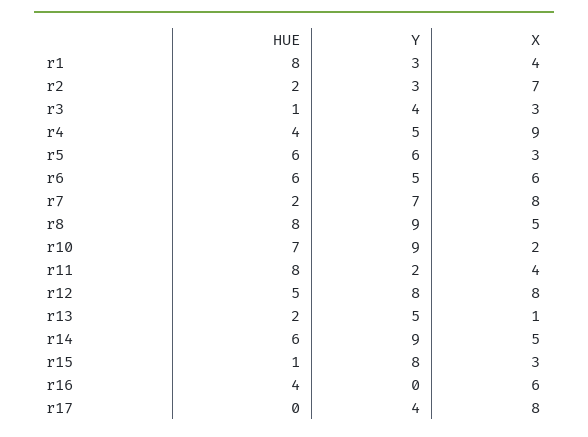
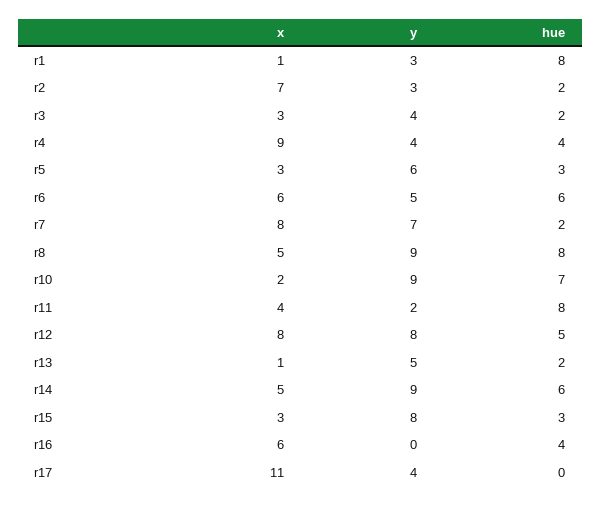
  {
    "HUE": {
      "r1": 8,
      "r2": 2,
-     "r3": 1,
+     "r3": 2,
      "r4": 4,
-     "r5": 6,
+     "r5": 3,
      "r6": 6,
      "r7": 2,
      "r8": 8,
      "r10": 7,
      "r11": 8,
      "r12": 5,
      "r13": 2,
      "r14": 6,
-     "r15": 1,
+     "r15": 3,
      "r16": 4,
      "r17": 0
    },
    "Y": {
      "r1": 3,
      "r2": 3,
      "r3": 4,
-     "r4": 5,
+     "r4": 4,
      "r5": 6,
      "r6": 5,
      "r7": 7,
      "r8": 9,
      "r10": 9,
      "r11": 2,
      "r12": 8,
      "r13": 5,
      "r14": 9,
      "r15": 8,
      "r16": 0,
      "r17": 4
    },
    "X": {
-     "r1": 4,
+     "r1": 1,
      "r2": 7,
      "r3": 3,
      "r4": 9,
      "r5": 3,
      "r6": 6,
      "r7": 8,
      "r8": 5,
      "r10": 2,
      "r11": 4,
      "r12": 8,
      "r13": 1,
      "r14": 5,
      "r15": 3,
      "r16": 6,
-     "r17": 8
+     "r17": 11
    }
  }

